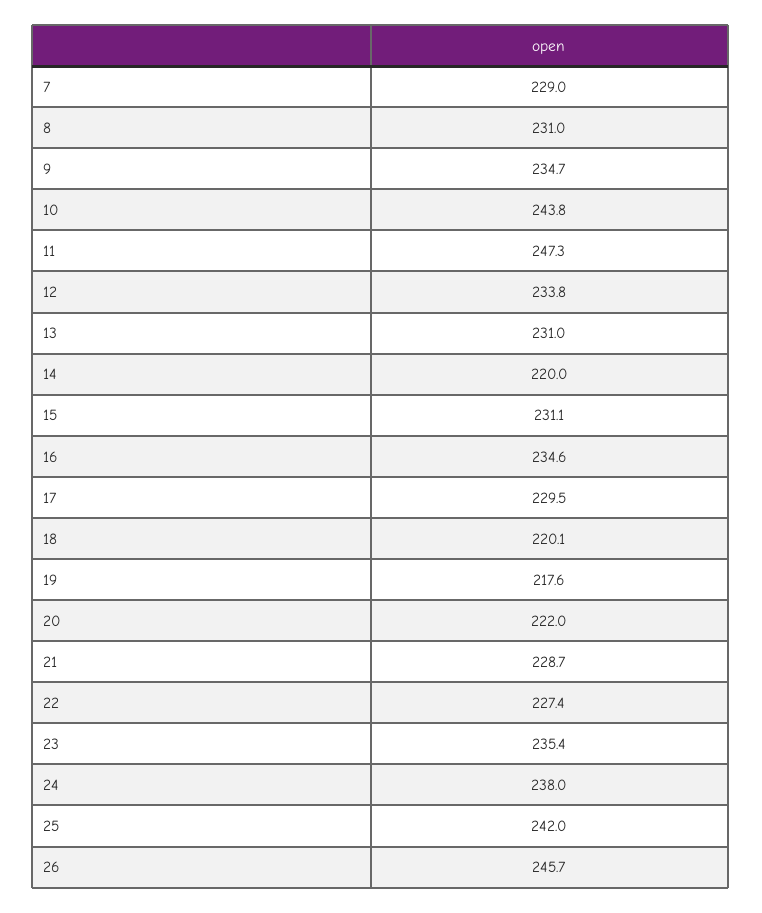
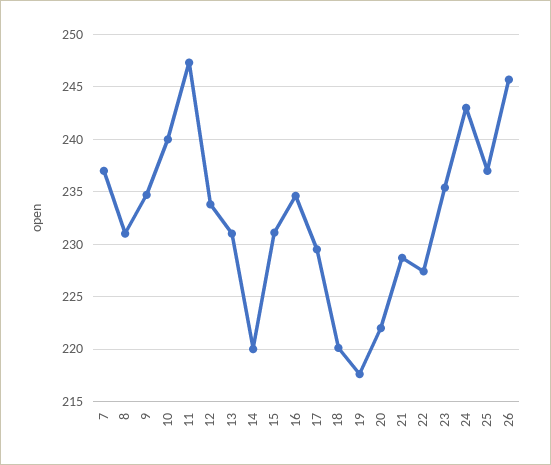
  {
-   "7": 229,
+   "7": 237,
    "8": 231,
    "9": 234.7,
-   "10": 243.8,
+   "10": 240,
    "11": 247.3,
    "12": 233.8,
    "13": 231,
    "14": 220,
    "15": 231.1,
    "16": 234.6,
    "17": 229.5,
    "18": 220.1,
    "19": 217.6,
    "20": 222,
    "21": 228.7,
    "22": 227.4,
    "23": 235.4,
-   "24": 238,
+   "24": 243,
-   "25": 242,
+   "25": 237,
    "26": 245.7
  }

